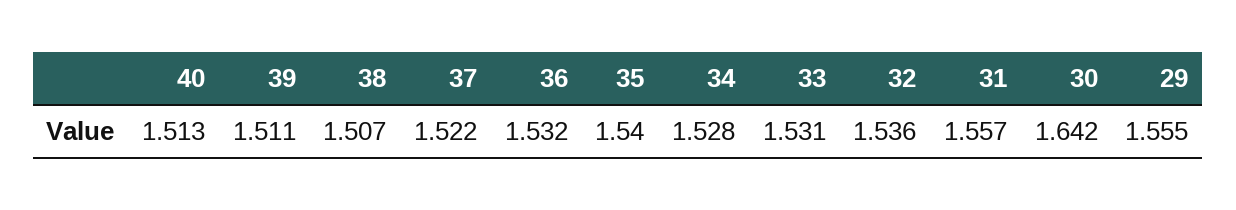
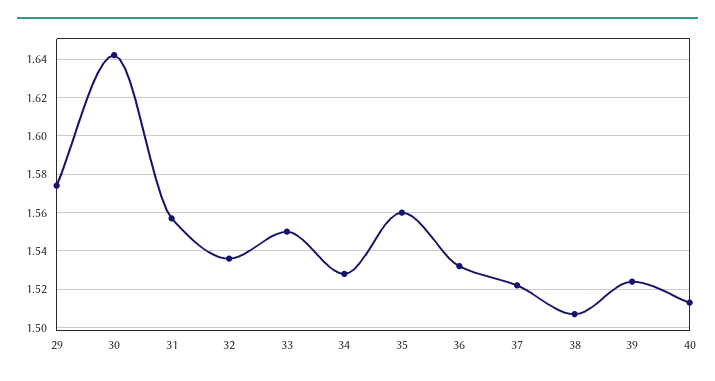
  {
    "40": 1.513,
-   "39": 1.511,
+   "39": 1.525,
    "38": 1.507,
    "37": 1.522,
    "36": 1.532,
-   "35": 1.54,
+   "35": 1.56,
    "34": 1.528,
-   "33": 1.531,
+   "33": 1.55,
    "32": 1.536,
    "31": 1.557,
    "30": 1.642,
-   "29": 1.555
+   "29": 1.575
  }

